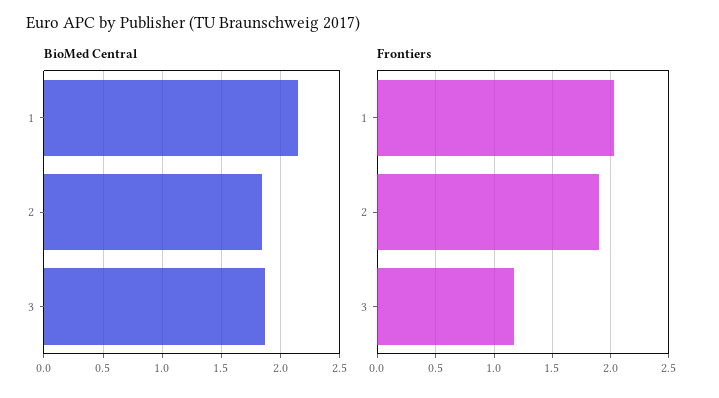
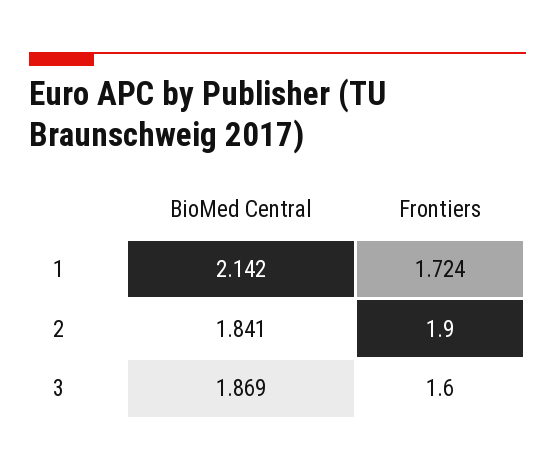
  {
    "BioMed Central": {
      "1": 2.142,
      "2": 1.841,
      "3": 1.869
    },
    "Frontiers": {
-     "1": 2,
+     "1": 1.724,
      "2": 1.9,
-     "3": 1.2
+     "3": 1.6
    }
  }

